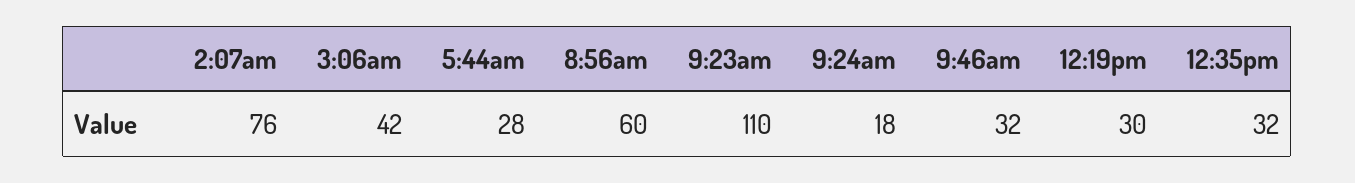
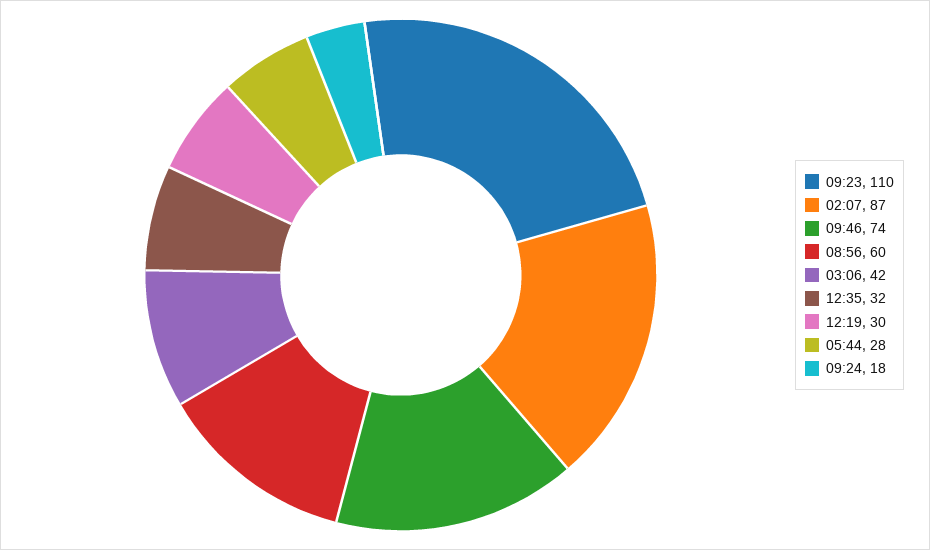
  {
-   "2:07am": 76,
+   "2:07am": 87,
    "3:06am": 42,
    "5:44am": 28,
    "8:56am": 60,
    "9:23am": 110,
    "9:24am": 18,
-   "9:46am": 32,
+   "9:46am": 74,
    "12:19pm": 30,
    "12:35pm": 32
  }

